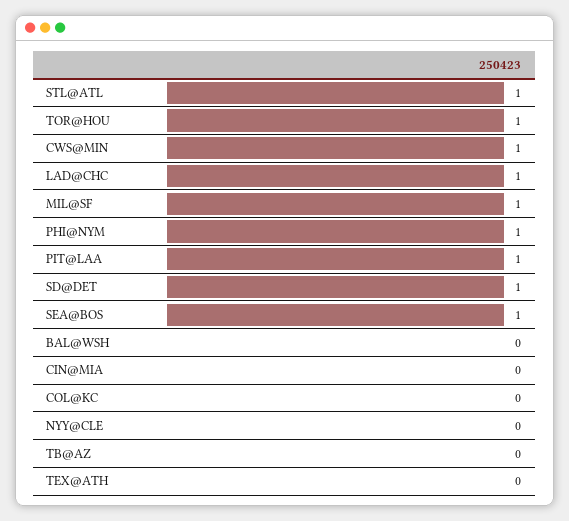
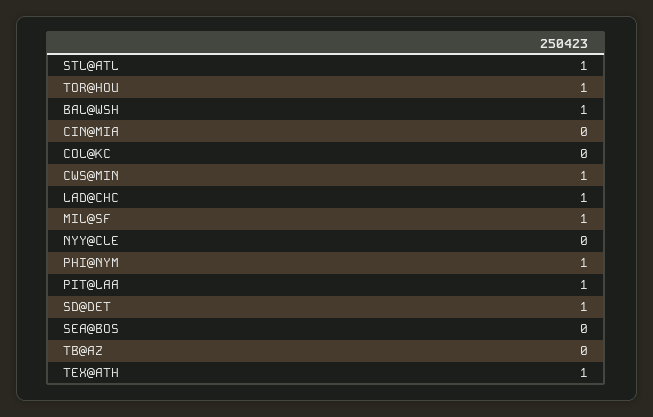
  {
    "STL@ATL": 1,
    "TOR@HOU": 1,
    "CWS@MIN": 1,
    "LAD@CHC": 1,
    "MIL@SF": 1,
    "PHI@NYM": 1,
    "PIT@LAA": 1,
    "SD@DET": 1,
-   "SEA@BOS": 1,
+   "SEA@BOS": 0,
-   "BAL@WSH": 0,
+   "BAL@WSH": 1,
    "CIN@MIA": 0,
    "COL@KC": 0,
    "NYY@CLE": 0,
    "TB@AZ": 0,
-   "TEX@ATH": 0
+   "TEX@ATH": 1
  }

